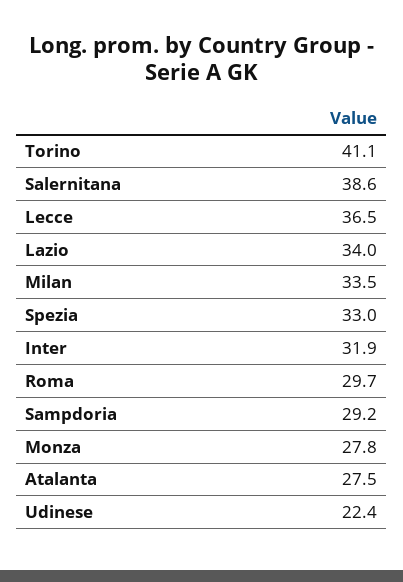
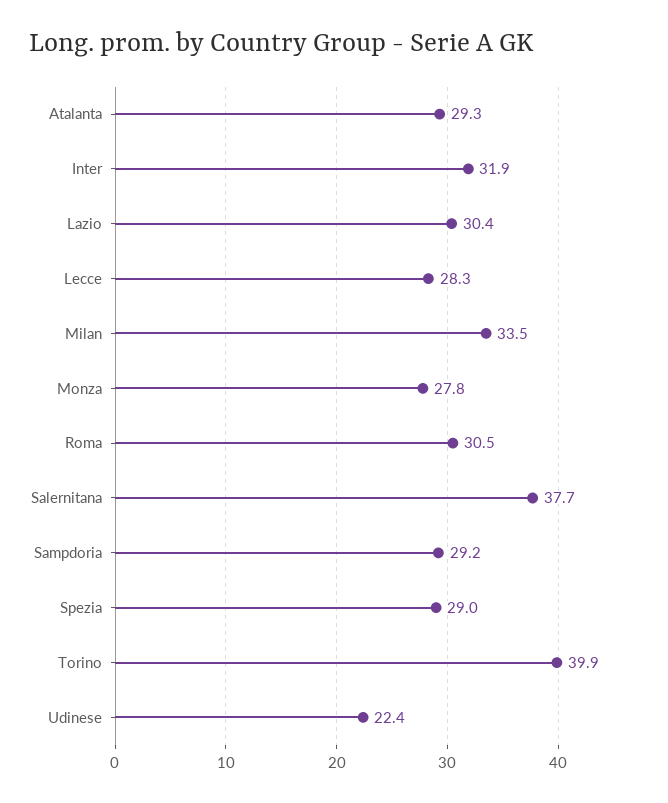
  {
-   "Torino": 41.1,
+   "Torino": 39.9,
-   "Salernitana": 38.6,
+   "Salernitana": 37.7,
-   "Lecce": 36.5,
+   "Lecce": 28.3,
-   "Lazio": 34,
+   "Lazio": 30.4,
    "Milan": 33.5,
-   "Spezia": 33,
+   "Spezia": 29,
    "Inter": 31.9,
-   "Roma": 29.7,
+   "Roma": 30.5,
    "Sampdoria": 29.2,
    "Monza": 27.8,
-   "Atalanta": 27.5,
+   "Atalanta": 29.3,
    "Udinese": 22.4
  }

